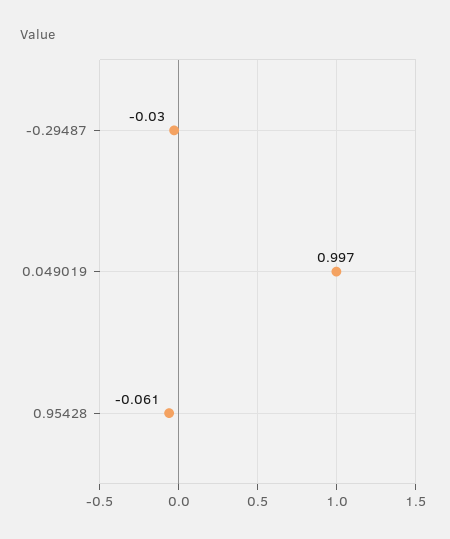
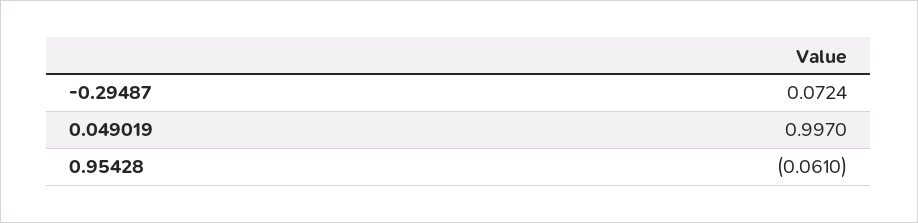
  {
-   "-0.29487": -0.03,
+   "-0.29487": 0.0724,
    "0.049019": 0.997,
    "0.95428": -0.061
  }

